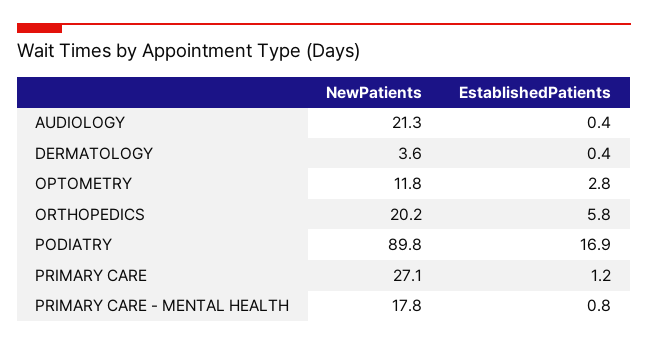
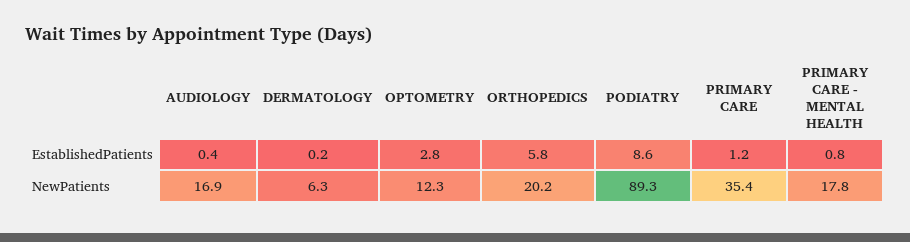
  {
    "NewPatients": {
-     "AUDIOLOGY": 21.3,
+     "AUDIOLOGY": 16.9,
-     "DERMATOLOGY": 3.6,
+     "DERMATOLOGY": 6.3,
-     "OPTOMETRY": 11.8,
+     "OPTOMETRY": 12.3,
      "ORTHOPEDICS": 20.2,
-     "PODIATRY": 89.8,
+     "PODIATRY": 89.3,
-     "PRIMARY CARE": 27.1,
+     "PRIMARY CARE": 35.4,
      "PRIMARY CARE - MENTAL HEALTH": 17.8
    },
    "EstablishedPatients": {
      "AUDIOLOGY": 0.4,
-     "DERMATOLOGY": 0.4,
+     "DERMATOLOGY": 0.2,
      "OPTOMETRY": 2.8,
      "ORTHOPEDICS": 5.8,
-     "PODIATRY": 16.9,
+     "PODIATRY": 8.6,
      "PRIMARY CARE": 1.2,
      "PRIMARY CARE - MENTAL HEALTH": 0.8
    }
  }

